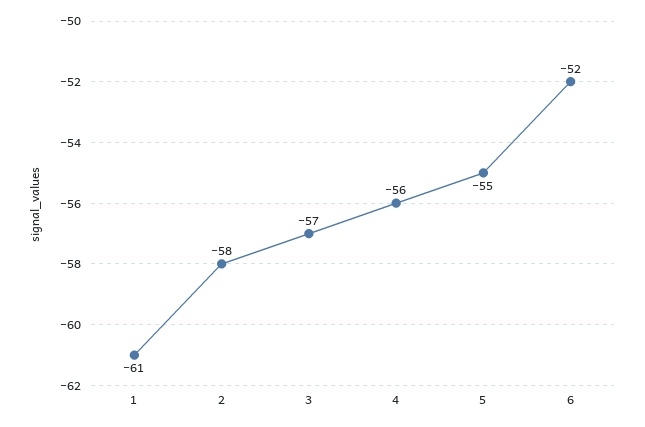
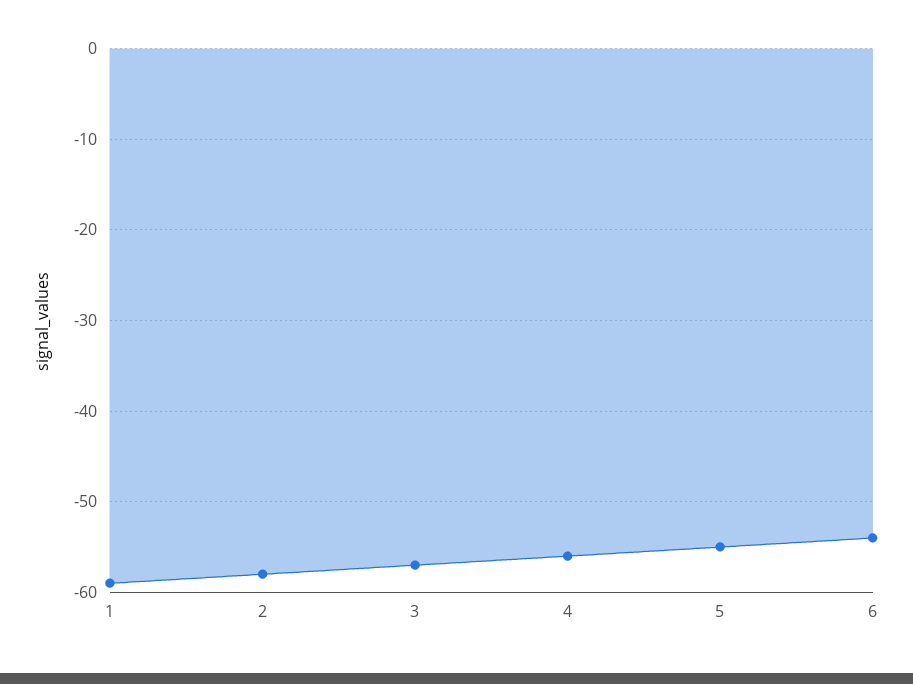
  {
-   "1": -61,
+   "1": -59,
    "2": -58,
    "3": -57,
    "4": -56,
    "5": -55,
-   "6": -52
+   "6": -54
  }

